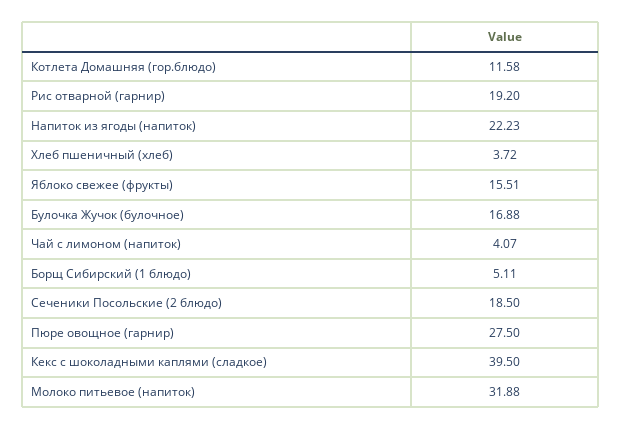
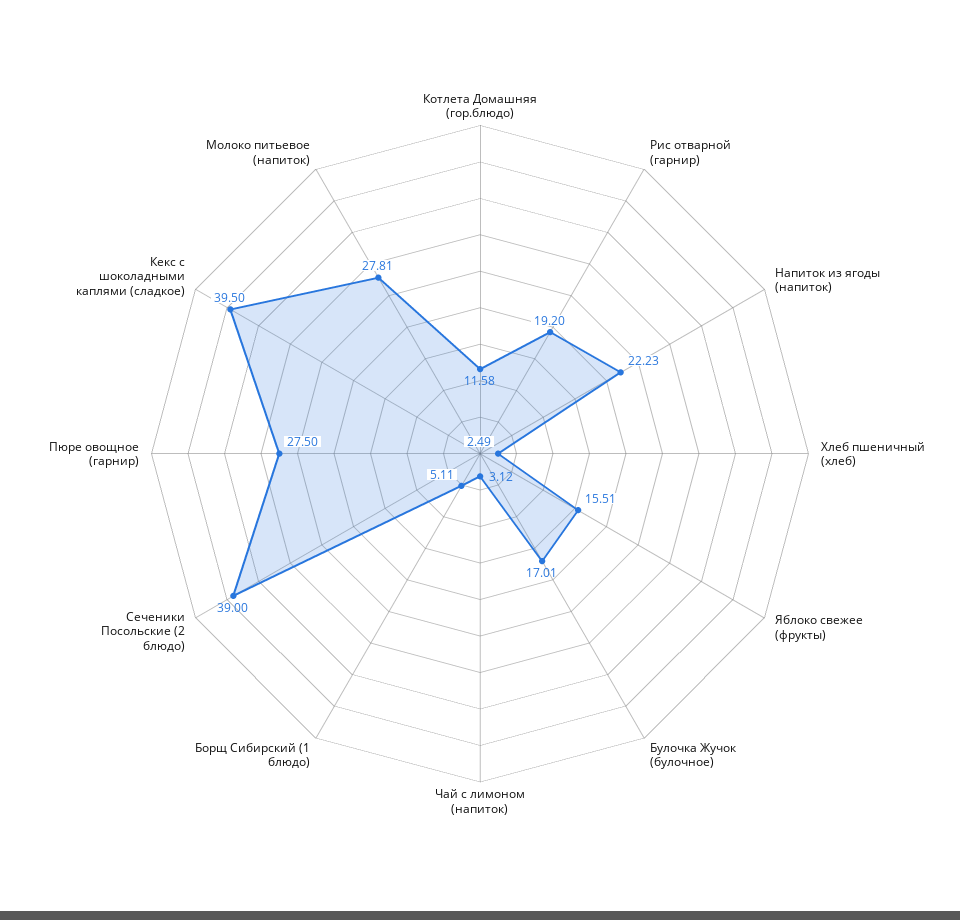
  {
    "Котлета Домашняя (гор.блюдо)": 11.58,
    "Рис отварной (гарнир)": 19.2,
    "Напиток из ягоды (напиток)": 22.23,
-   "Хлеб пшеничный (хлеб)": 3.72,
+   "Хлеб пшеничный (хлеб)": 2.49,
    "Яблоко свежее (фрукты)": 15.51,
-   "Булочка Жучок (булочное)": 16.88,
+   "Булочка Жучок (булочное)": 17.01,
-   "Чай с лимоном (напиток)": 4.07,
+   "Чай с лимоном (напиток)": 3.12,
    "Борщ Сибирский (1 блюдо)": 5.11,
-   "Сеченики Посольские (2 блюдо)": 18.5,
+   "Сеченики Посольские (2 блюдо)": 39,
    "Пюре овощное (гарнир)": 27.5,
    "Кекс с шоколадными каплями (сладкое)": 39.5,
-   "Молоко питьевое (напиток)": 31.88
+   "Молоко питьевое (напиток)": 27.81
  }

